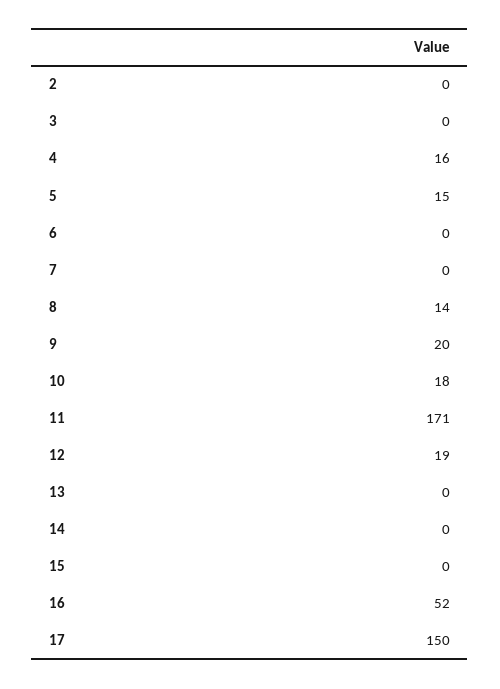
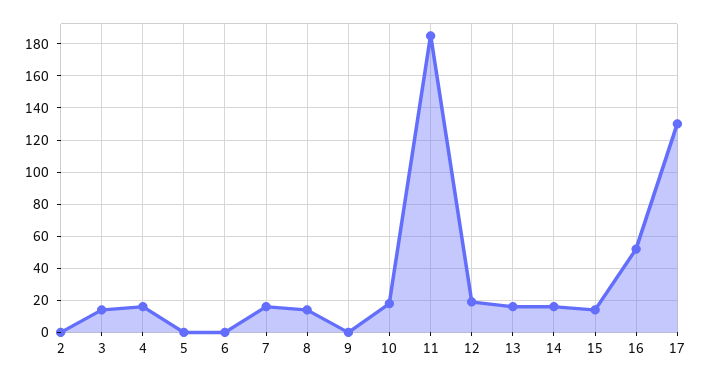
  {
    "2": 0,
-   "3": 0,
+   "3": 15,
    "4": 16,
-   "5": 15,
+   "5": 0,
    "6": 0,
-   "7": 0,
+   "7": 15,
    "8": 14,
-   "9": 20,
+   "9": 0,
    "10": 18,
-   "11": 171,
+   "11": 185,
    "12": 19,
-   "13": 0,
+   "13": 15,
-   "14": 0,
+   "14": 15,
-   "15": 0,
+   "15": 15,
    "16": 52,
-   "17": 150
+   "17": 130
  }

